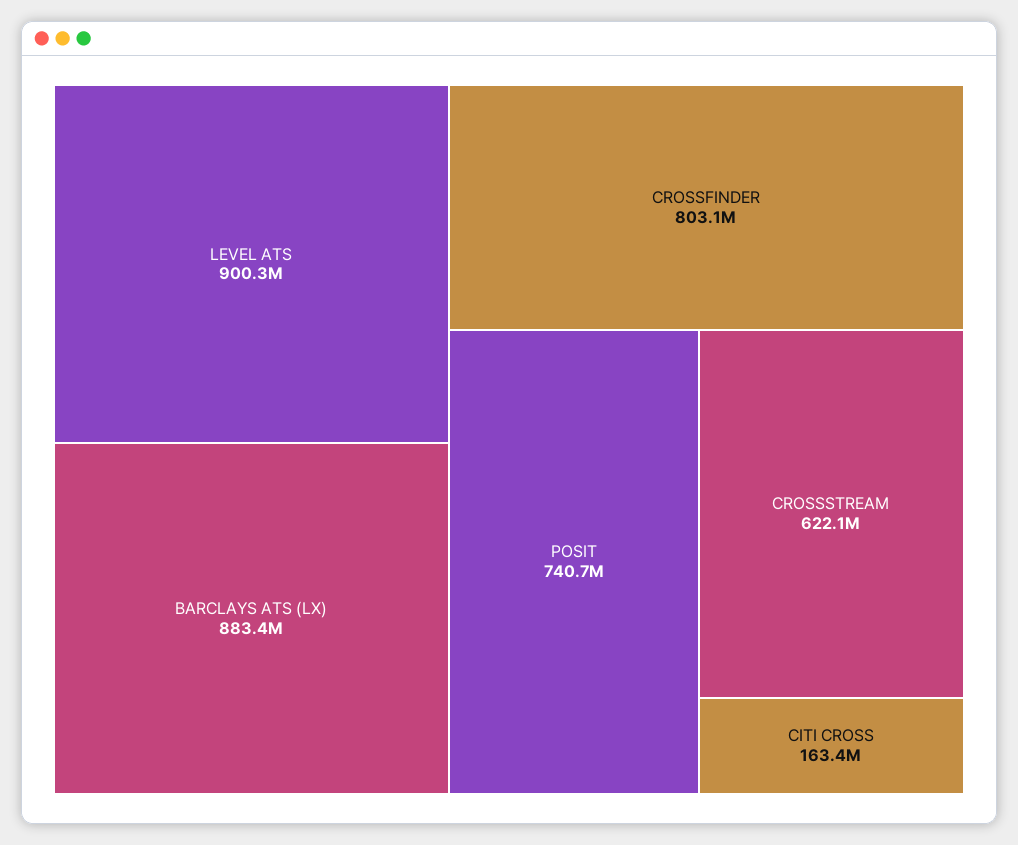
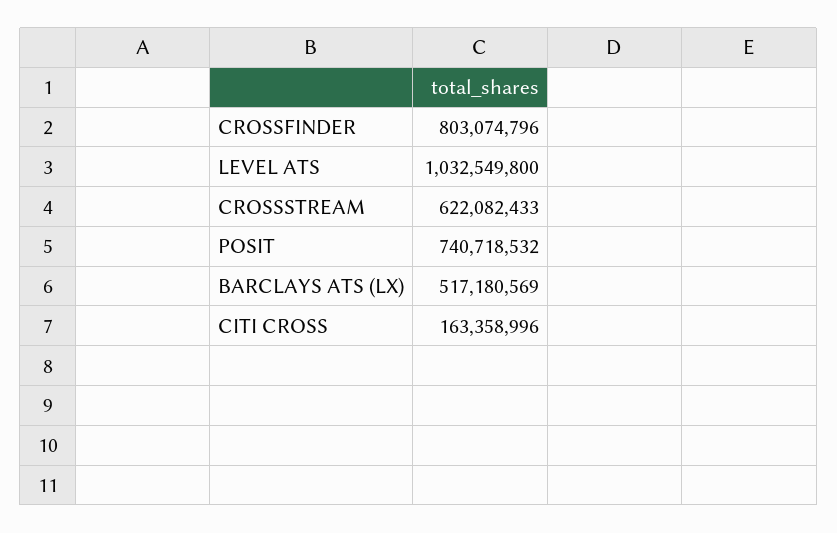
  {
-   "LEVEL ATS": 900300000,
+   "LEVEL ATS": 1032549800,
-   "BARCLAYS ATS (LX)": 883400000,
+   "BARCLAYS ATS (LX)": 517180569,
    "CROSSFINDER": 803074796,
    "POSIT": 740718532,
    "CROSSSTREAM": 622082433,
    "CITI CROSS": 163358996
  }

